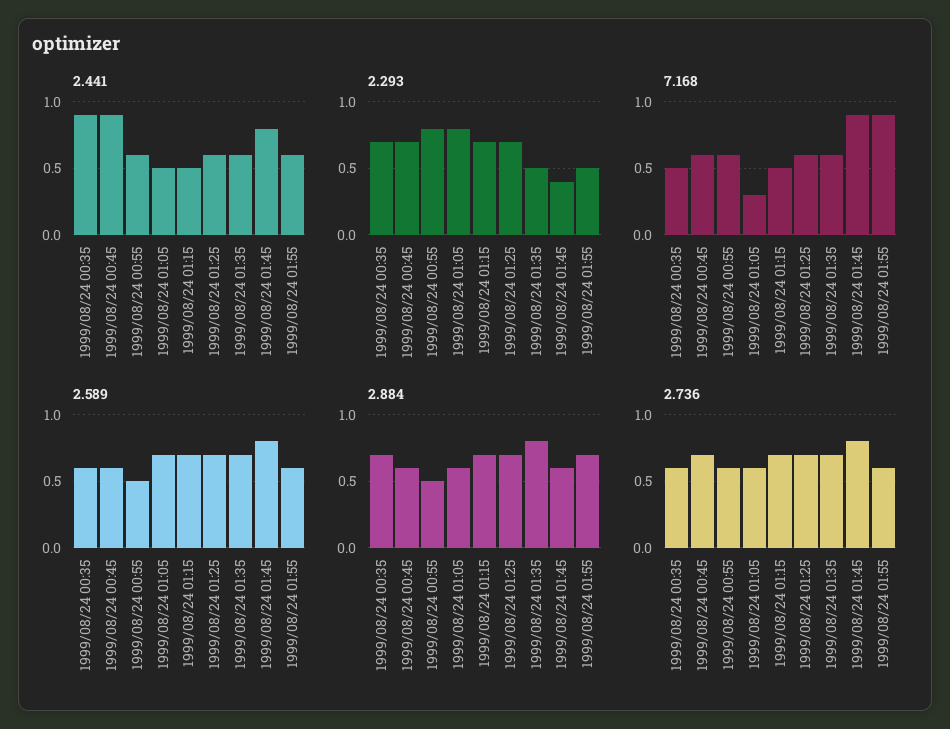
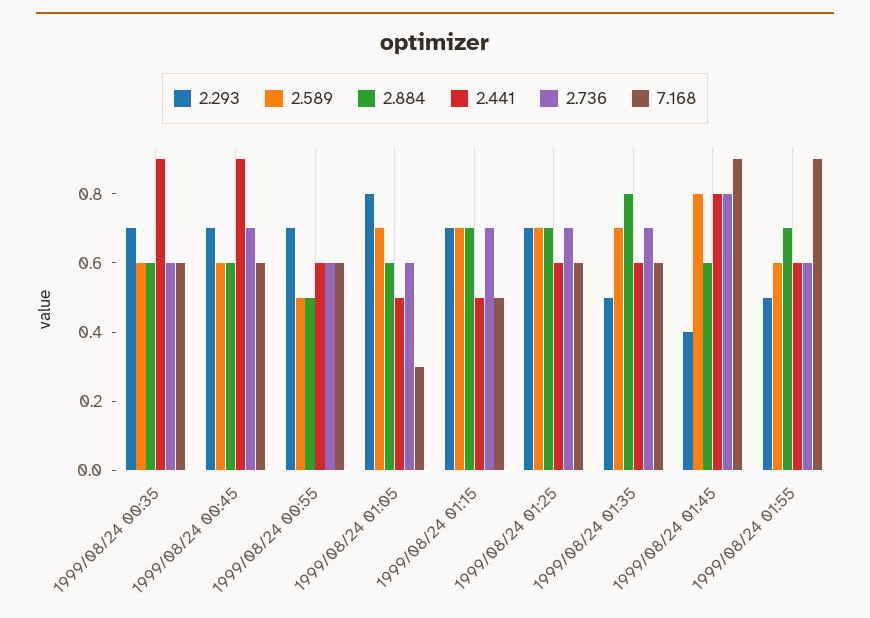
  {
    "2.441": {
      "1999/08/24 00:35": 0.9,
      "1999/08/24 00:45": 0.9,
      "1999/08/24 00:55": 0.6,
      "1999/08/24 01:05": 0.5,
      "1999/08/24 01:15": 0.5,
      "1999/08/24 01:25": 0.6,
      "1999/08/24 01:35": 0.6,
      "1999/08/24 01:45": 0.8,
      "1999/08/24 01:55": 0.6
    },
    "2.293": {
      "1999/08/24 00:35": 0.7,
      "1999/08/24 00:45": 0.7,
-     "1999/08/24 00:55": 0.8,
+     "1999/08/24 00:55": 0.7,
      "1999/08/24 01:05": 0.8,
      "1999/08/24 01:15": 0.7,
      "1999/08/24 01:25": 0.7,
      "1999/08/24 01:35": 0.5,
      "1999/08/24 01:45": 0.4,
      "1999/08/24 01:55": 0.5
    },
    "7.168": {
-     "1999/08/24 00:35": 0.5,
+     "1999/08/24 00:35": 0.6,
      "1999/08/24 00:45": 0.6,
      "1999/08/24 00:55": 0.6,
      "1999/08/24 01:05": 0.3,
      "1999/08/24 01:15": 0.5,
      "1999/08/24 01:25": 0.6,
      "1999/08/24 01:35": 0.6,
      "1999/08/24 01:45": 0.9,
      "1999/08/24 01:55": 0.9
    },
    "2.589": {
      "1999/08/24 00:35": 0.6,
      "1999/08/24 00:45": 0.6,
      "1999/08/24 00:55": 0.5,
      "1999/08/24 01:05": 0.7,
      "1999/08/24 01:15": 0.7,
      "1999/08/24 01:25": 0.7,
      "1999/08/24 01:35": 0.7,
      "1999/08/24 01:45": 0.8,
      "1999/08/24 01:55": 0.6
    },
    "2.884": {
-     "1999/08/24 00:35": 0.7,
+     "1999/08/24 00:35": 0.6,
      "1999/08/24 00:45": 0.6,
      "1999/08/24 00:55": 0.5,
      "1999/08/24 01:05": 0.6,
      "1999/08/24 01:15": 0.7,
      "1999/08/24 01:25": 0.7,
      "1999/08/24 01:35": 0.8,
      "1999/08/24 01:45": 0.6,
      "1999/08/24 01:55": 0.7
    },
    "2.736": {
      "1999/08/24 00:35": 0.6,
      "1999/08/24 00:45": 0.7,
      "1999/08/24 00:55": 0.6,
      "1999/08/24 01:05": 0.6,
      "1999/08/24 01:15": 0.7,
      "1999/08/24 01:25": 0.7,
      "1999/08/24 01:35": 0.7,
      "1999/08/24 01:45": 0.8,
      "1999/08/24 01:55": 0.6
    }
  }

